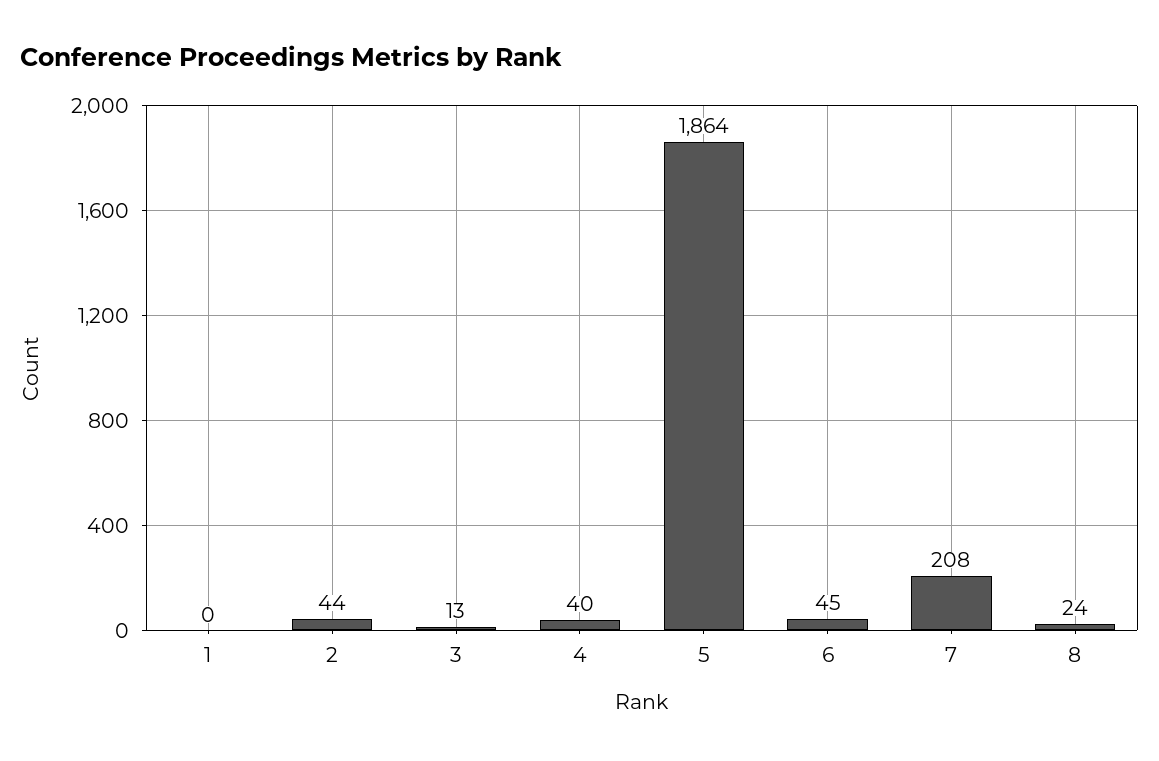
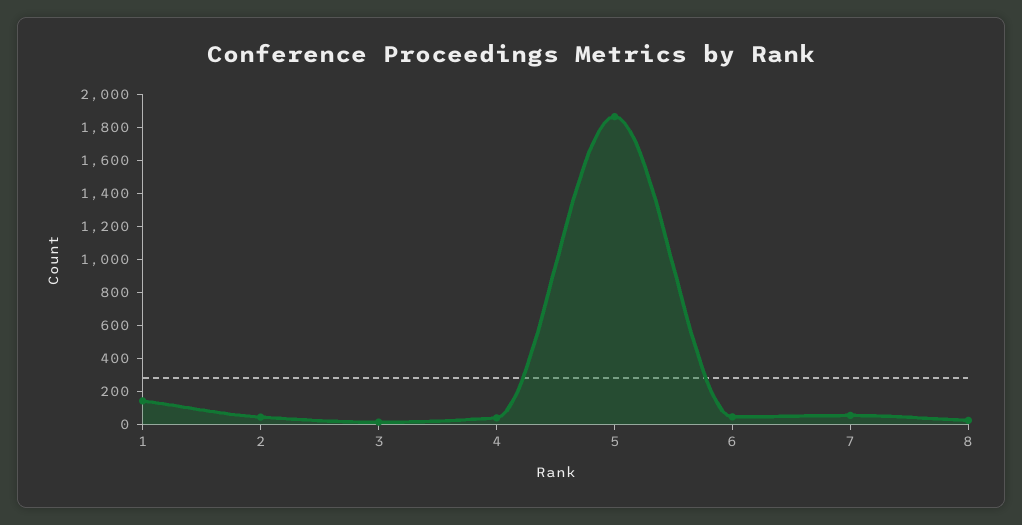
  {
-   "1": 0,
+   "1": 150,
    "2": 44,
    "3": 13,
    "4": 40,
    "5": 1864,
    "6": 45,
-   "7": 208,
+   "7": 50,
    "8": 24
  }

